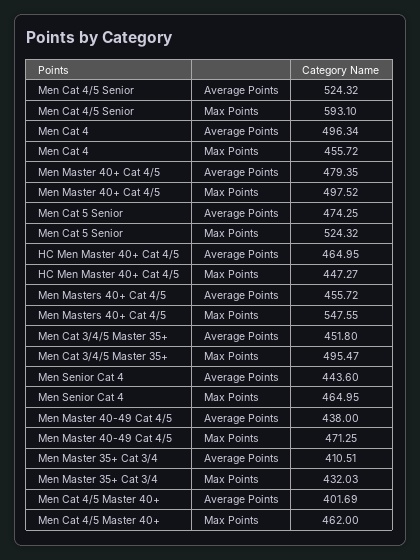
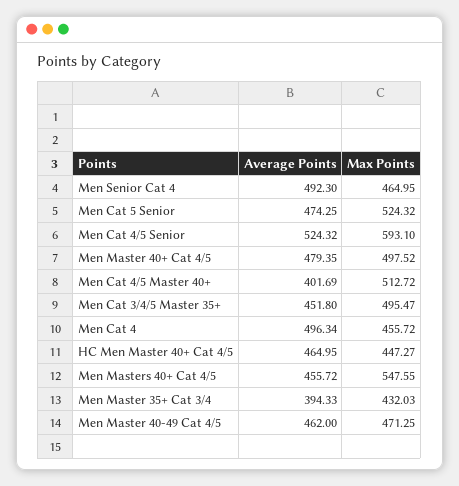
  {
    "Men Cat 4/5 Senior": {
      "Average Points": 524.32,
      "Max Points": 593.1
    },
    "Men Cat 4": {
      "Average Points": 496.34,
      "Max Points": 455.72
    },
    "Men Master 40+ Cat 4/5": {
      "Average Points": 479.35,
      "Max Points": 497.52
    },
    "Men Cat 5 Senior": {
      "Average Points": 474.25,
      "Max Points": 524.32
    },
    "HC Men Master 40+ Cat 4/5": {
      "Average Points": 464.95,
      "Max Points": 447.27
    },
    "Men Masters 40+ Cat 4/5": {
      "Average Points": 455.72,
      "Max Points": 547.55
    },
    "Men Cat 3/4/5 Master 35+": {
      "Average Points": 451.8,
      "Max Points": 495.47
    },
    "Men Senior Cat 4": {
-     "Average Points": 443.6,
+     "Average Points": 492.3,
      "Max Points": 464.95
    },
    "Men Master 40-49 Cat 4/5": {
-     "Average Points": 438,
+     "Average Points": 462,
      "Max Points": 471.25
    },
    "Men Master 35+ Cat 3/4": {
-     "Average Points": 410.51,
+     "Average Points": 394.33,
      "Max Points": 432.03
    },
    "Men Cat 4/5 Master 40+": {
      "Average Points": 401.69,
-     "Max Points": 462
+     "Max Points": 512.72
    }
  }

